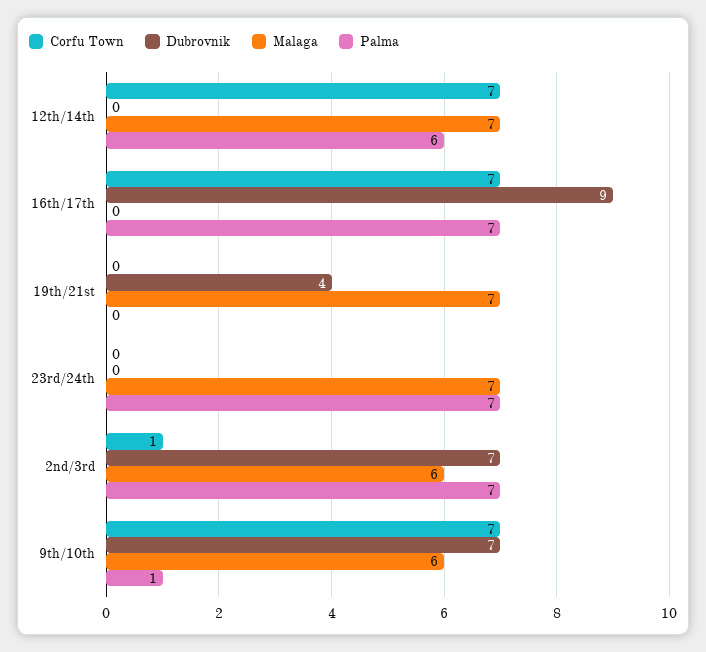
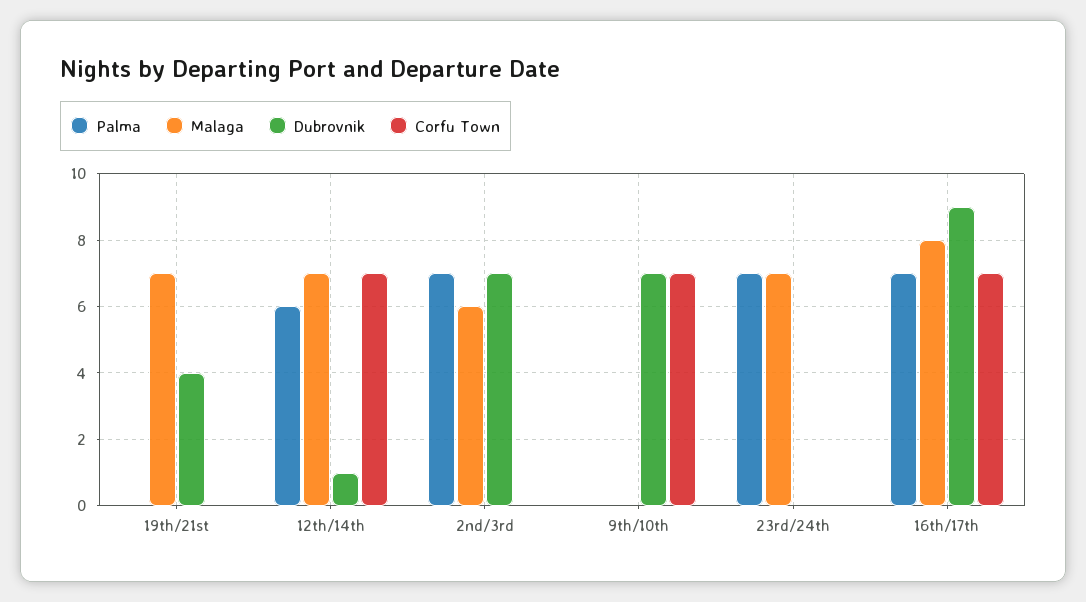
  {
    "Corfu Town": {
      "12th/14th": 7,
      "16th/17th": 7,
      "19th/21st": 0,
      "23rd/24th": 0,
-     "2nd/3rd": 1,
+     "2nd/3rd": 0,
      "9th/10th": 7
    },
    "Dubrovnik": {
-     "12th/14th": 0,
+     "12th/14th": 1,
      "16th/17th": 9,
      "19th/21st": 4,
      "23rd/24th": 0,
      "2nd/3rd": 7,
      "9th/10th": 7
    },
    "Malaga": {
      "12th/14th": 7,
-     "16th/17th": 0,
+     "16th/17th": 8,
      "19th/21st": 7,
      "23rd/24th": 7,
      "2nd/3rd": 6,
-     "9th/10th": 6
+     "9th/10th": 0
    },
    "Palma": {
      "12th/14th": 6,
      "16th/17th": 7,
      "19th/21st": 0,
      "23rd/24th": 7,
      "2nd/3rd": 7,
-     "9th/10th": 1
+     "9th/10th": 0
    }
  }

